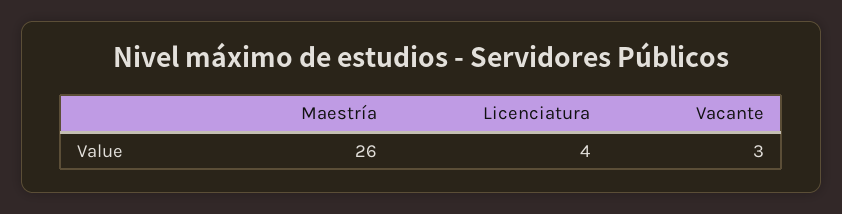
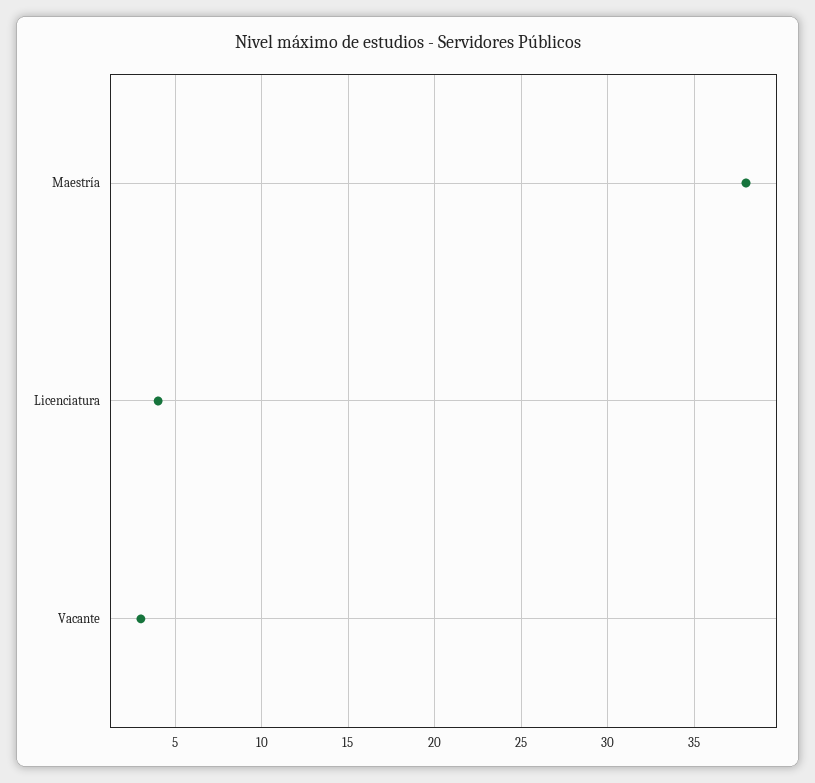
  {
-   "Maestría": 26,
+   "Maestría": 38,
    "Licenciatura": 4,
    "Vacante": 3
  }

